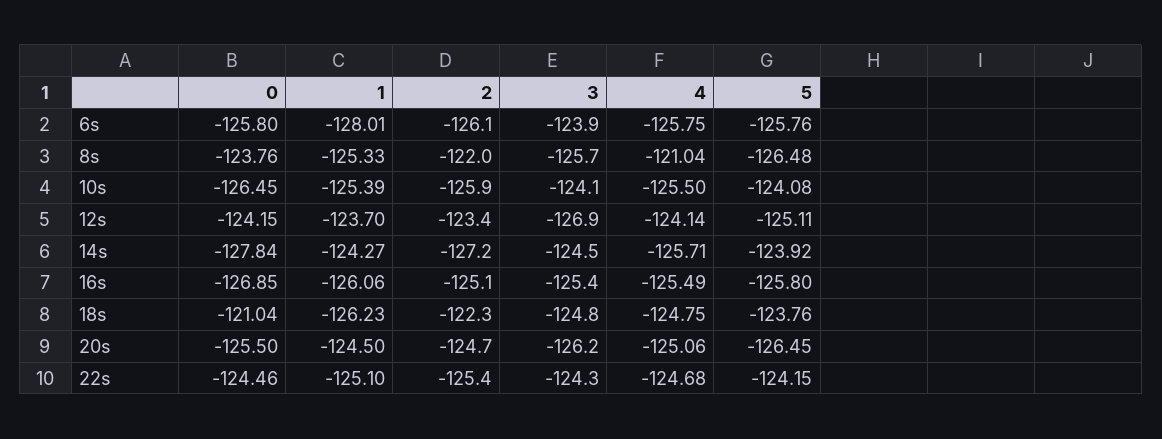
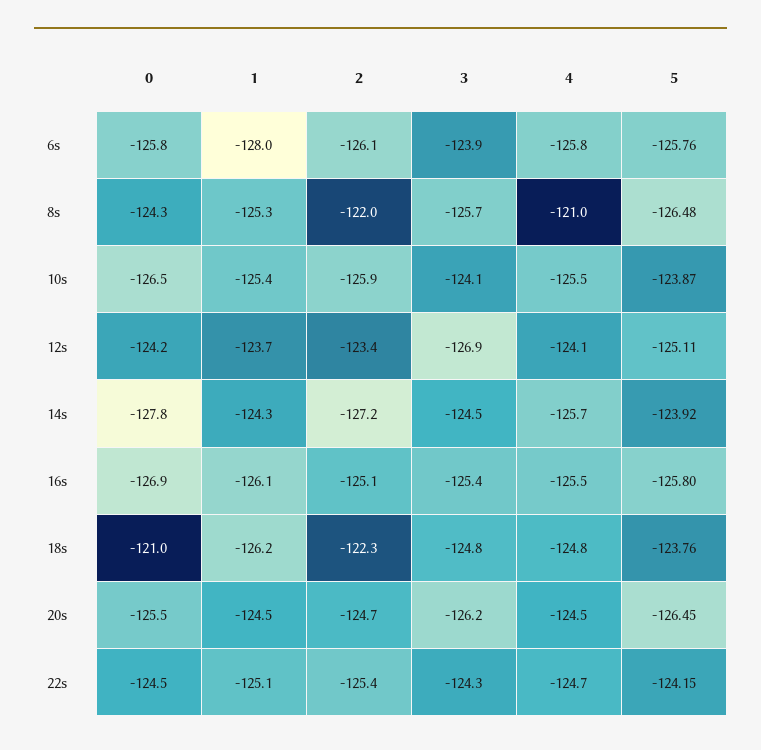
  {
    "0": {
      "6s": -125.8,
-     "8s": -123.76,
+     "8s": -124.3,
      "10s": -126.45,
      "12s": -124.15,
      "14s": -127.84,
      "16s": -126.85,
      "18s": -121.04,
      "20s": -125.5,
      "22s": -124.46
    },
    "1": {
      "6s": -128.01,
      "8s": -125.33,
      "10s": -125.39,
      "12s": -123.7,
      "14s": -124.27,
      "16s": -126.06,
      "18s": -126.23,
      "20s": -124.5,
      "22s": -125.1
    },
    "2": {
      "6s": -126.1,
      "8s": -122,
      "10s": -125.9,
      "12s": -123.4,
      "14s": -127.2,
      "16s": -125.1,
      "18s": -122.3,
      "20s": -124.7,
      "22s": -125.4
    },
    "3": {
      "6s": -123.9,
      "8s": -125.7,
      "10s": -124.1,
      "12s": -126.9,
      "14s": -124.5,
      "16s": -125.4,
      "18s": -124.8,
      "20s": -126.2,
      "22s": -124.3
    },
    "4": {
      "6s": -125.75,
      "8s": -121.04,
      "10s": -125.5,
      "12s": -124.14,
      "14s": -125.71,
      "16s": -125.49,
      "18s": -124.75,
-     "20s": -125.06,
+     "20s": -124.5,
      "22s": -124.68
    },
    "5": {
      "6s": -125.76,
      "8s": -126.48,
-     "10s": -124.08,
+     "10s": -123.87,
      "12s": -125.11,
      "14s": -123.92,
      "16s": -125.8,
      "18s": -123.76,
      "20s": -126.45,
      "22s": -124.15
    }
  }

